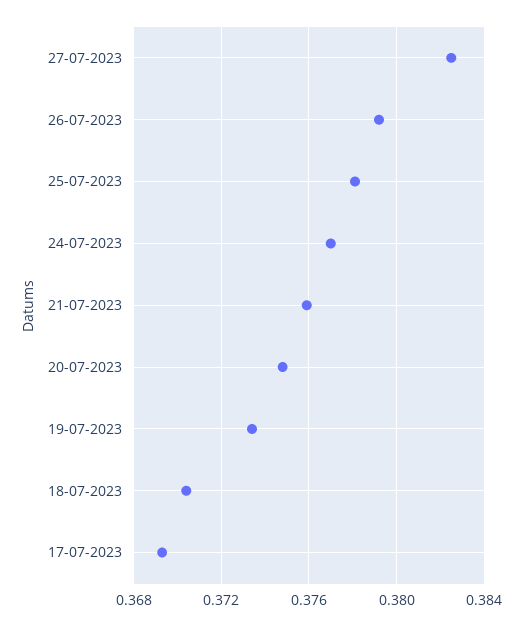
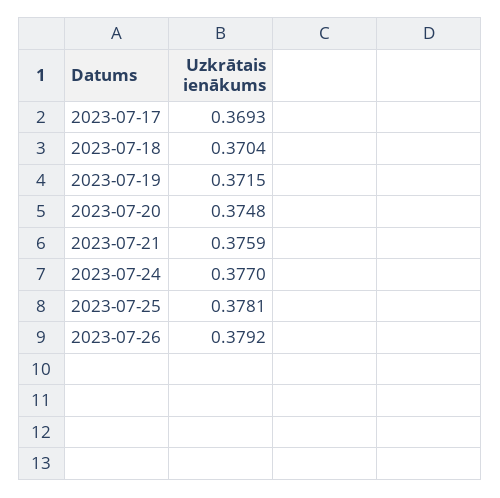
  {
-   "27-07-2023": 0.3825,
    "26-07-2023": 0.3792,
    "25-07-2023": 0.3781,
    "24-07-2023": 0.377,
    "21-07-2023": 0.3759,
    "20-07-2023": 0.3748,
-   "19-07-2023": 0.3735,
+   "19-07-2023": 0.3715,
    "18-07-2023": 0.3704,
    "17-07-2023": 0.3693
  }

